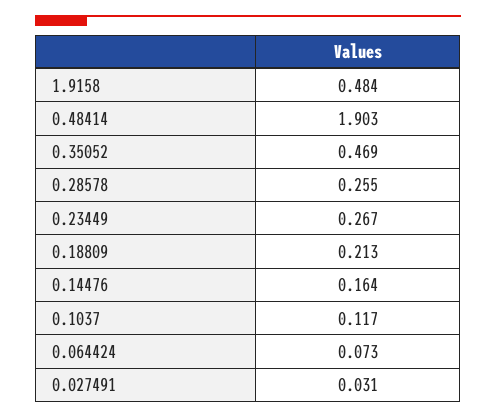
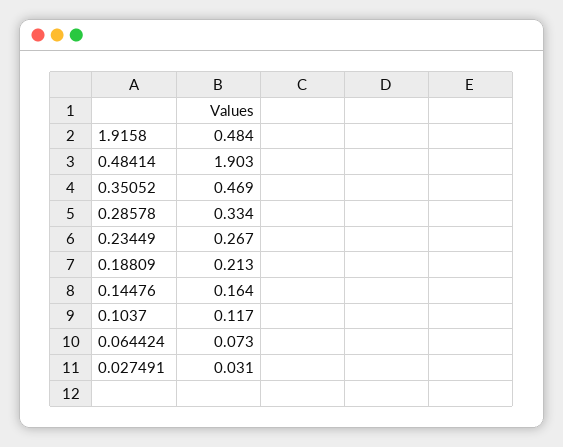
  {
    "1.9158": 0.484,
    "0.48414": 1.903,
    "0.35052": 0.469,
-   "0.28578": 0.255,
+   "0.28578": 0.334,
    "0.23449": 0.267,
    "0.18809": 0.213,
    "0.14476": 0.164,
    "0.1037": 0.117,
    "0.064424": 0.073,
    "0.027491": 0.031
  }

